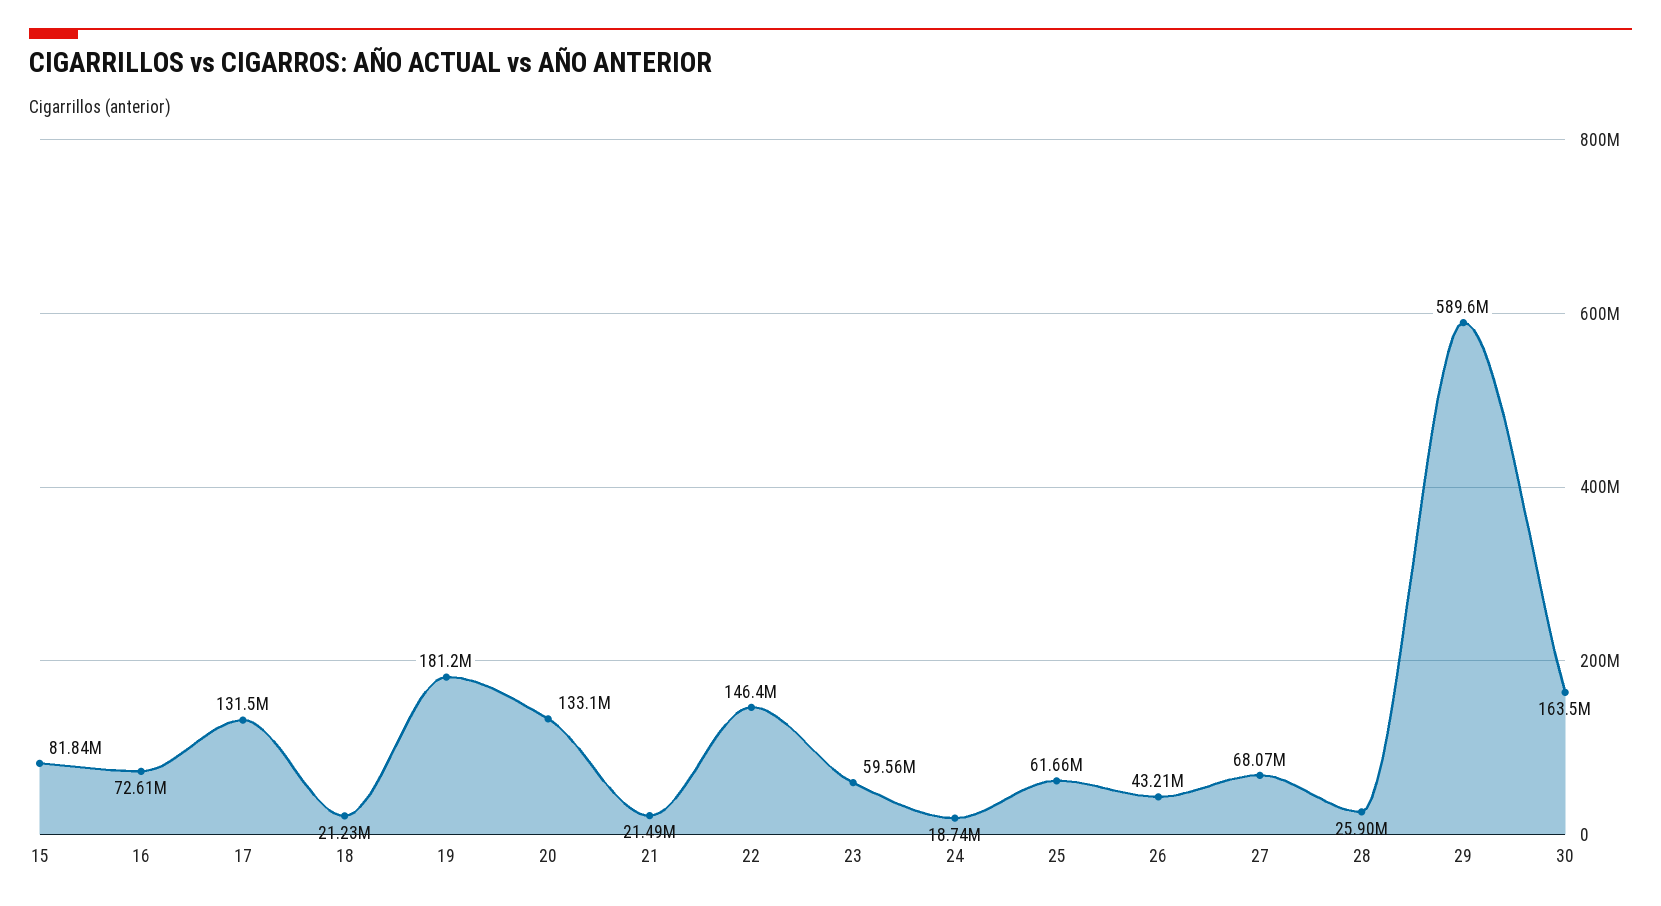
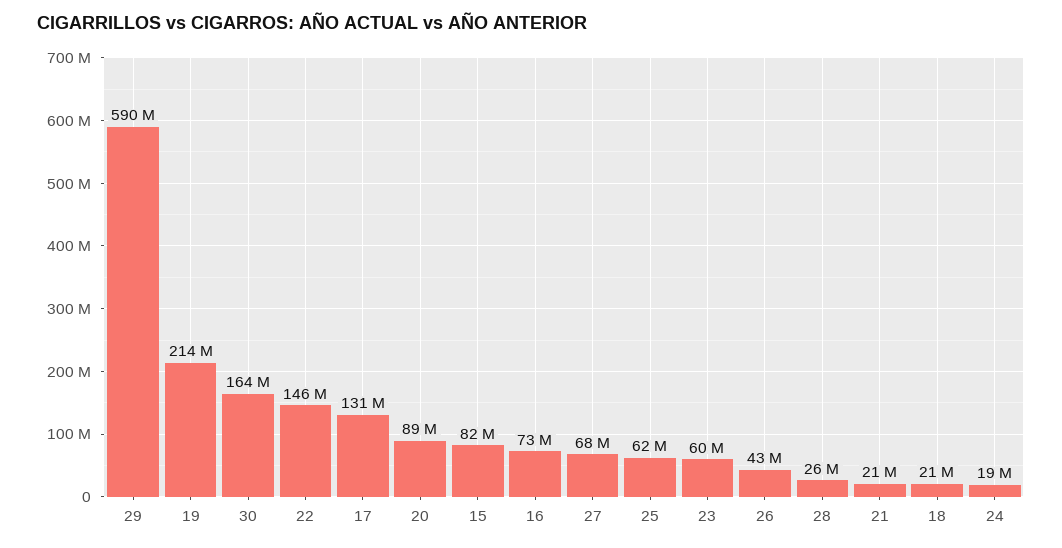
  {
    "15": 81840000,
    "16": 72610000,
    "17": 131500000,
    "18": 21230000,
-   "19": 181200000,
+   "19": 214000000,
-   "20": 133100000,
+   "20": 89000000,
    "21": 21490000,
    "22": 146400000,
    "23": 59560000,
    "24": 18740000,
    "25": 61660000,
    "26": 43210000,
    "27": 68070000,
    "28": 25900000,
    "29": 589600000,
    "30": 163500000
  }

